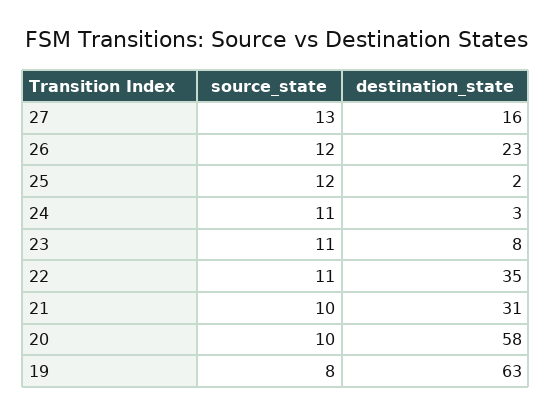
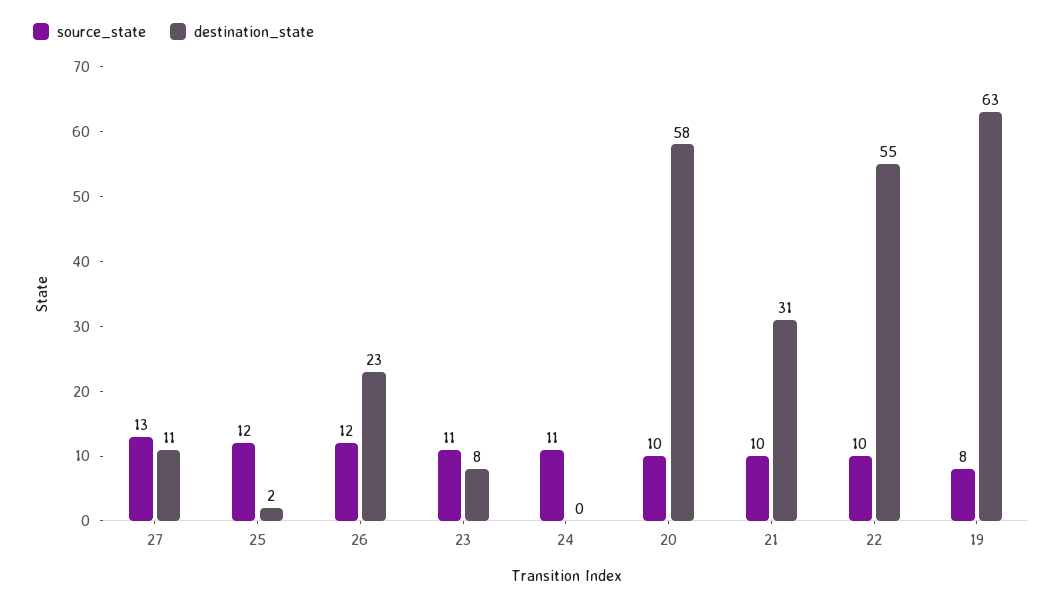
  {
    "source_state": {
      "27": 13,
      "26": 12,
      "25": 12,
      "24": 11,
      "23": 11,
-     "22": 11,
+     "22": 10,
      "21": 10,
      "20": 10,
      "19": 8
    },
    "destination_state": {
-     "27": 16,
+     "27": 11,
      "26": 23,
      "25": 2,
-     "24": 3,
+     "24": 0,
      "23": 8,
-     "22": 35,
+     "22": 55,
      "21": 31,
      "20": 58,
      "19": 63
    }
  }

